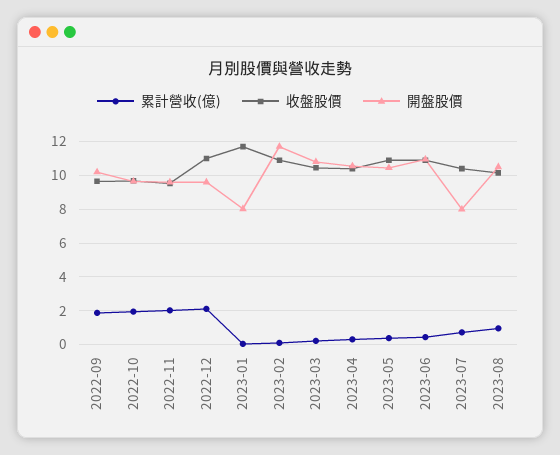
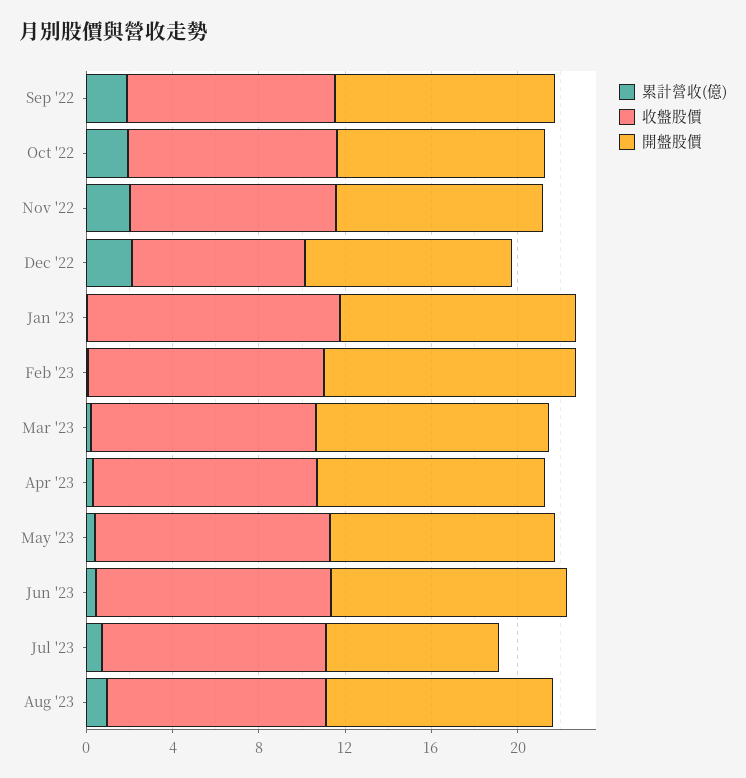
  {
    "累計營收(億)": {
      "2022-09": 2,
      "2022-10": 2,
      "2022-11": 2,
      "2022-12": 2,
      "2023-01": 0,
      "2023-02": 0,
      "2023-03": 0,
      "2023-04": 0.5,
      "2023-05": 0.5,
      "2023-06": 0.5,
      "2023-07": 0.5,
      "2023-08": 1
    },
    "收盤股價": {
      "2022-09": 9.5,
      "2022-10": 9.5,
      "2022-11": 9.5,
-     "2022-12": 11,
+     "2022-12": 8,
      "2023-01": 11.5,
      "2023-02": 11,
      "2023-03": 10.5,
      "2023-04": 10.5,
      "2023-05": 11,
      "2023-06": 11,
      "2023-07": 10.5,
      "2023-08": 10
    },
    "開盤股價": {
      "2022-09": 10,
      "2022-10": 9.5,
      "2022-11": 9.5,
      "2022-12": 9.5,
-     "2023-01": 8,
+     "2023-01": 11,
      "2023-02": 11.5,
      "2023-03": 11,
      "2023-04": 10.5,
      "2023-05": 10.5,
      "2023-06": 11,
      "2023-07": 8,
      "2023-08": 10.5
    }
  }

